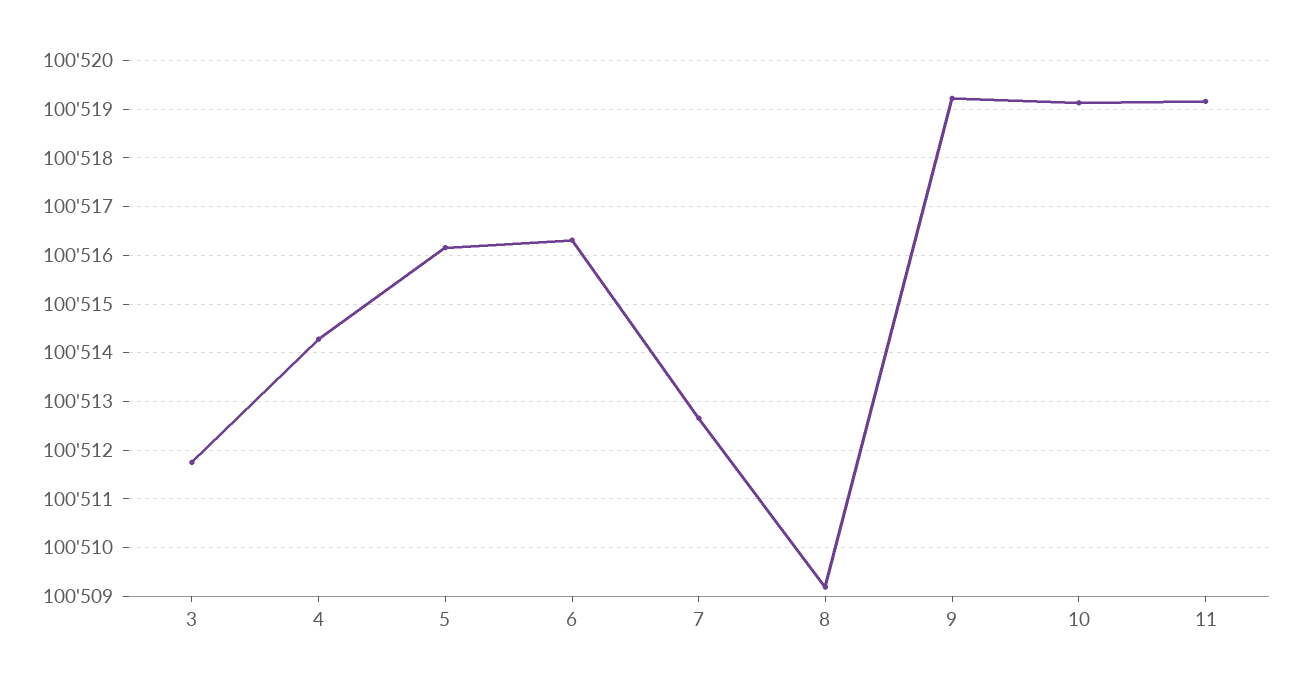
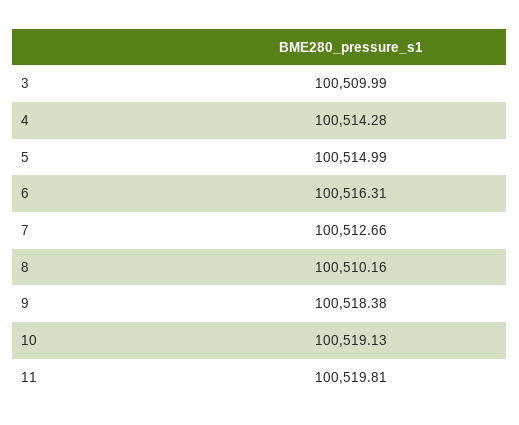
  {
-   "3": 100511.8,
+   "3": 100509.99,
    "4": 100514.28,
-   "5": 100516.2,
+   "5": 100514.99,
    "6": 100516.31,
    "7": 100512.66,
-   "8": 100509.2,
+   "8": 100510.16,
-   "9": 100519.2,
+   "9": 100518.38,
    "10": 100519.13,
-   "11": 100519.2
+   "11": 100519.81
  }

